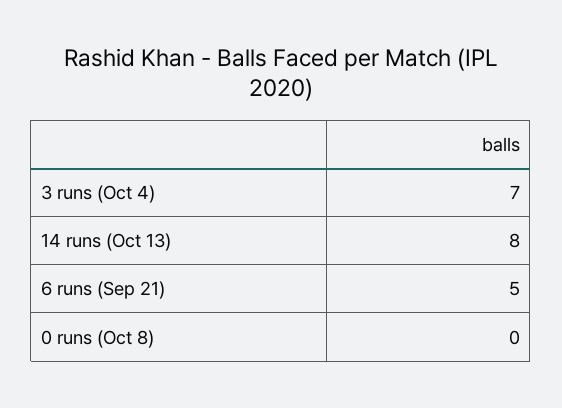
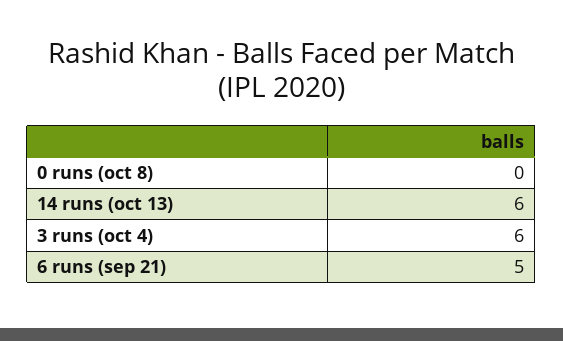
  {
-   "3 runs (Oct 4)": 7,
+   "3 runs (Oct 4)": 6,
-   "14 runs (Oct 13)": 8,
+   "14 runs (Oct 13)": 6,
    "6 runs (Sep 21)": 5,
    "0 runs (Oct 8)": 0
  }

